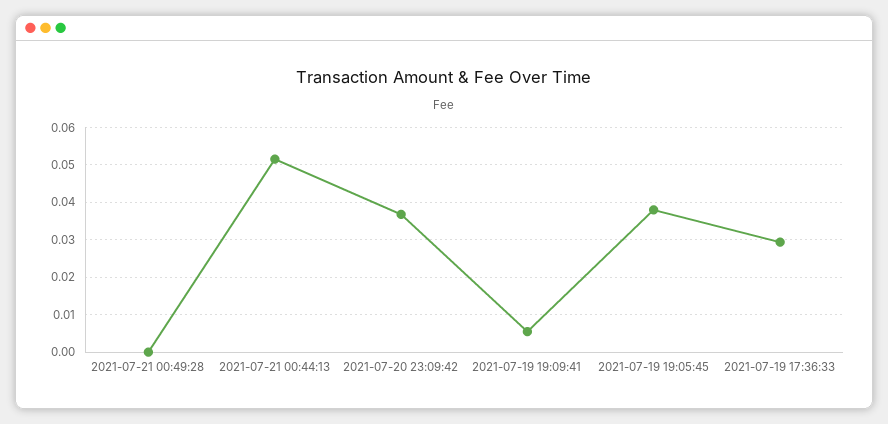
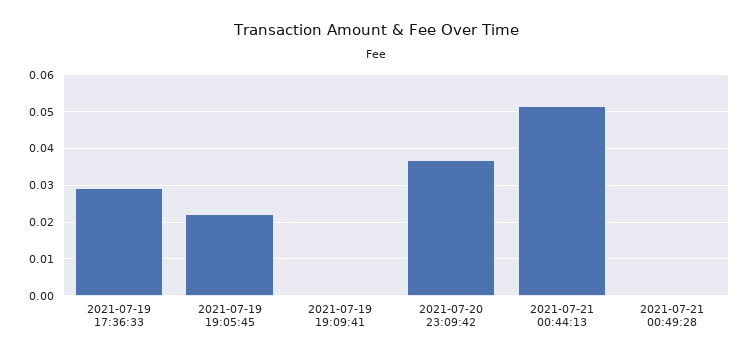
  {
    "2021-07-21 00:49:28": 0,
    "2021-07-21 00:44:13": 0.052,
    "2021-07-20 23:09:42": 0.036,
-   "2021-07-19 19:09:41": 0.006,
+   "2021-07-19 19:09:41": 0,
-   "2021-07-19 19:05:45": 0.038,
+   "2021-07-19 19:05:45": 0.022,
    "2021-07-19 17:36:33": 0.03
  }

